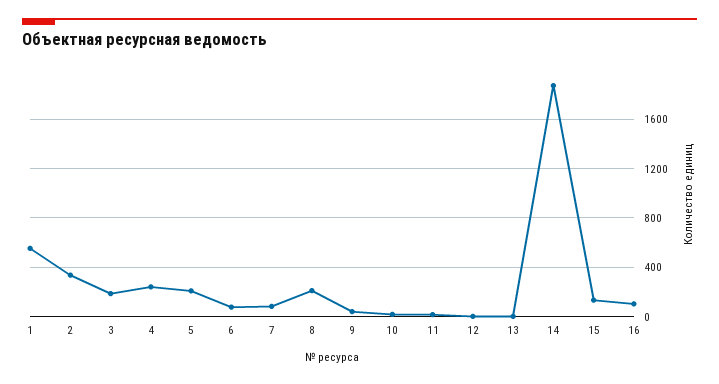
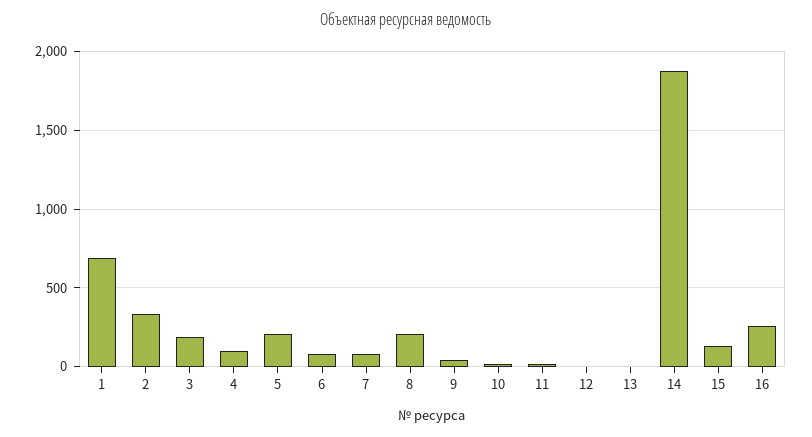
  {
-   "1": 550,
+   "1": 700,
    "2": 350,
    "3": 200,
-   "4": 250,
+   "4": 100,
    "5": 200,
    "6": 100,
    "7": 100,
    "8": 200,
    "9": 50,
    "10": 0,
    "11": 0,
    "12": 0,
    "13": 0,
    "14": 1850,
    "15": 150,
-   "16": 100
+   "16": 250
  }

